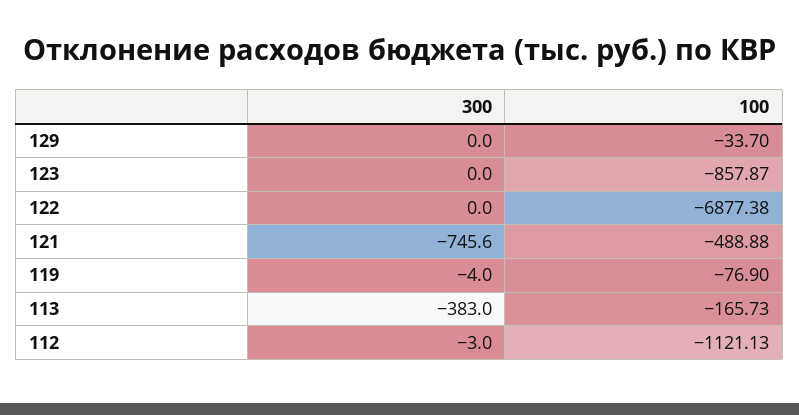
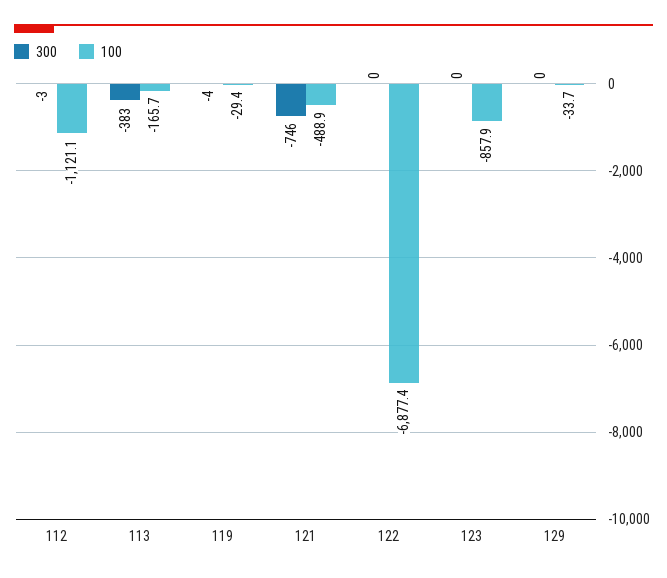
  {
    "300": {
      "129": 0,
      "123": 0,
      "122": 0,
      "121": -745.6,
      "119": -4,
      "113": -383,
      "112": -3
    },
    "100": {
      "129": -33.7,
      "123": -857.87,
      "122": -6877.38,
      "121": -488.88,
-     "119": -76.9,
+     "119": -29.4,
      "113": -165.73,
      "112": -1121.13
    }
  }

